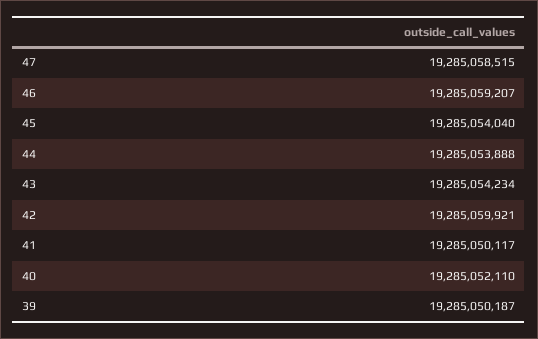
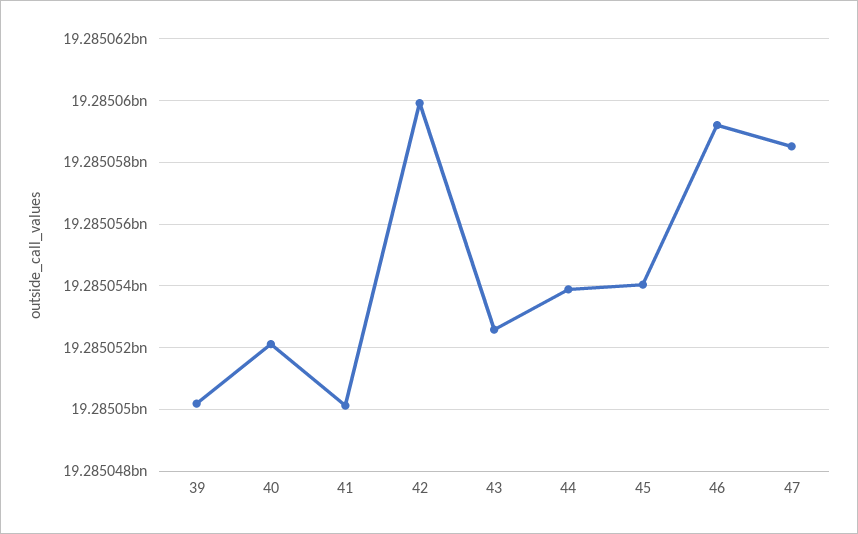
  {
    "47": 19285058515,
    "46": 19285059207,
    "45": 19285054040,
    "44": 19285053888,
-   "43": 19285054234,
+   "43": 19285052600,
    "42": 19285059921,
    "41": 19285050117,
    "40": 19285052110,
    "39": 19285050187
  }

